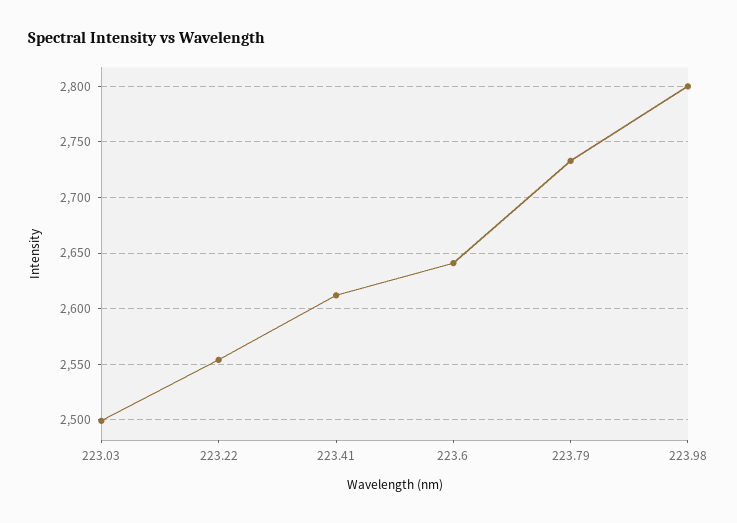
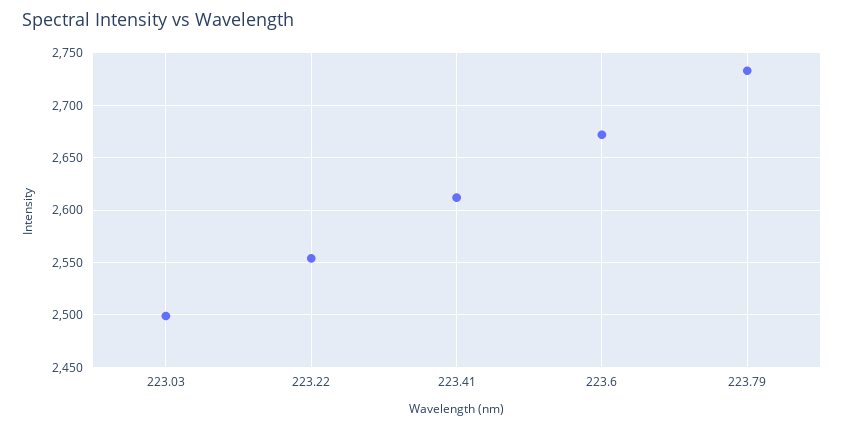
  {
    "223.03": 2500,
    "223.22": 2550,
    "223.41": 2610,
-   "223.6": 2640,
+   "223.6": 2670,
-   "223.79": 2730,
+   "223.79": 2730
-   "223.98": 2800
  }

